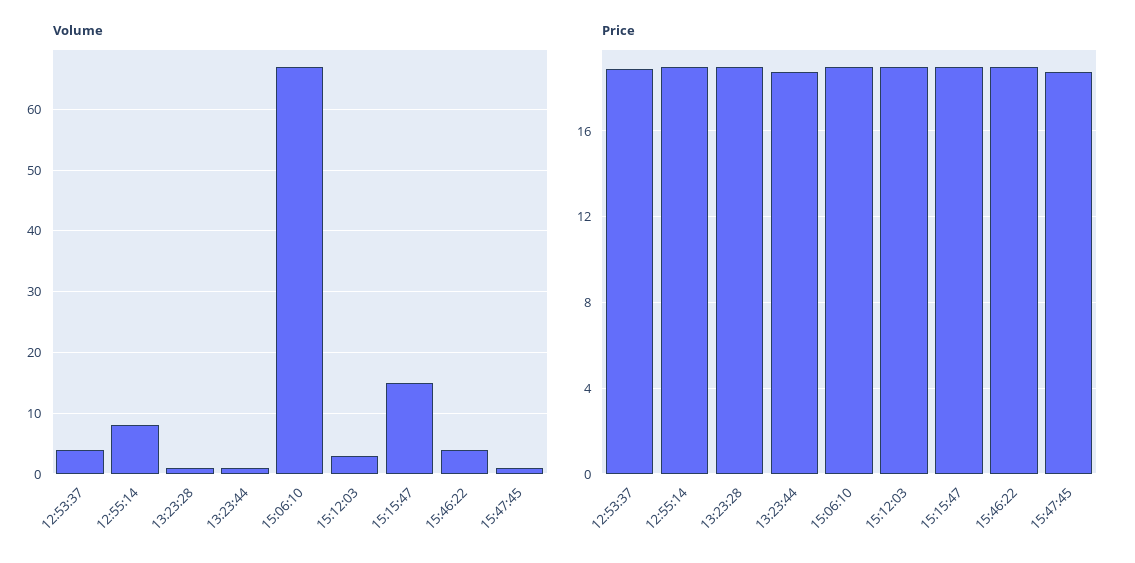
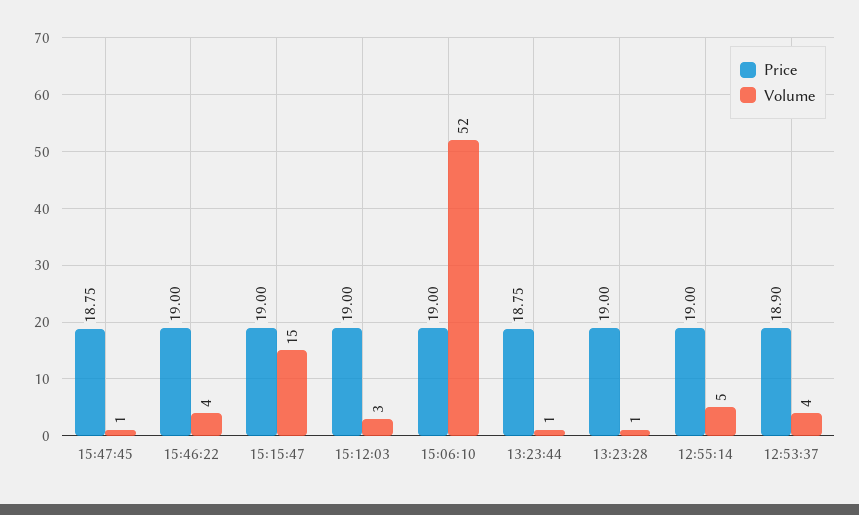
  {
    "Volume": {
      "12:53:37": 4,
-     "12:55:14": 8,
+     "12:55:14": 5,
      "13:23:28": 1,
      "13:23:44": 1,
-     "15:06:10": 67,
+     "15:06:10": 52,
      "15:12:03": 3,
      "15:15:47": 15,
      "15:46:22": 4,
      "15:47:45": 1
    },
    "Price": {
      "12:53:37": 18.9,
      "12:55:14": 19,
      "13:23:28": 19,
      "13:23:44": 18.75,
      "15:06:10": 19,
      "15:12:03": 19,
      "15:15:47": 19,
      "15:46:22": 19,
      "15:47:45": 18.75
    }
  }

